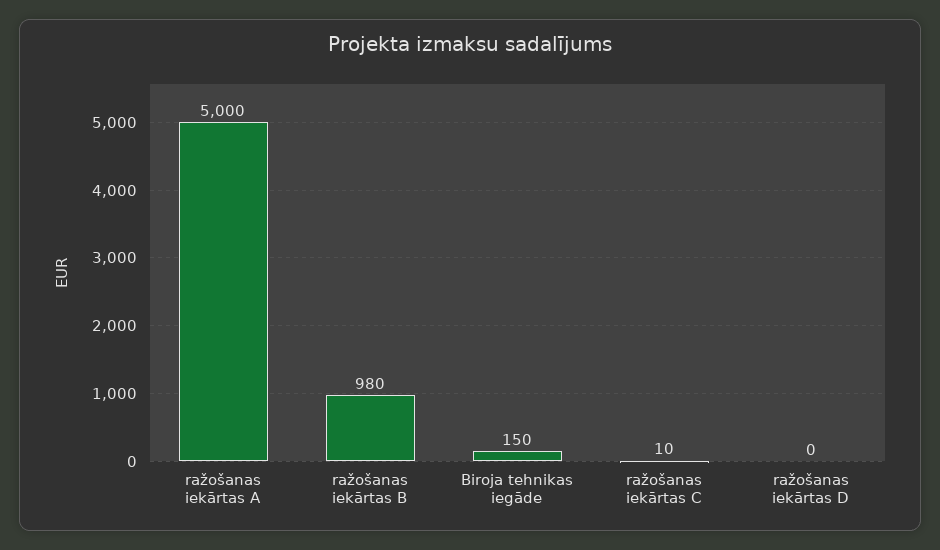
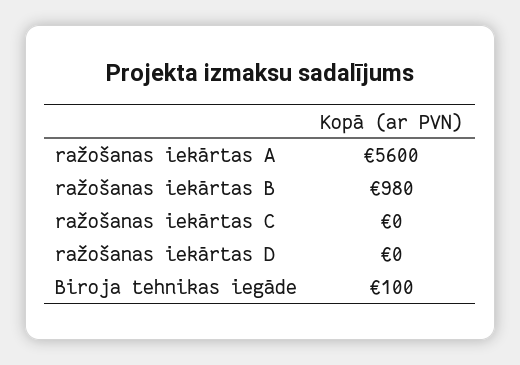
  {
-   "ražošanas iekārtas A": 5000,
+   "ražošanas iekārtas A": 5600,
    "ražošanas iekārtas B": 980,
-   "Biroja tehnikas iegāde": 150,
+   "Biroja tehnikas iegāde": 100,
-   "ražošanas iekārtas C": 10,
+   "ražošanas iekārtas C": 0,
    "ražošanas iekārtas D": 0
  }

